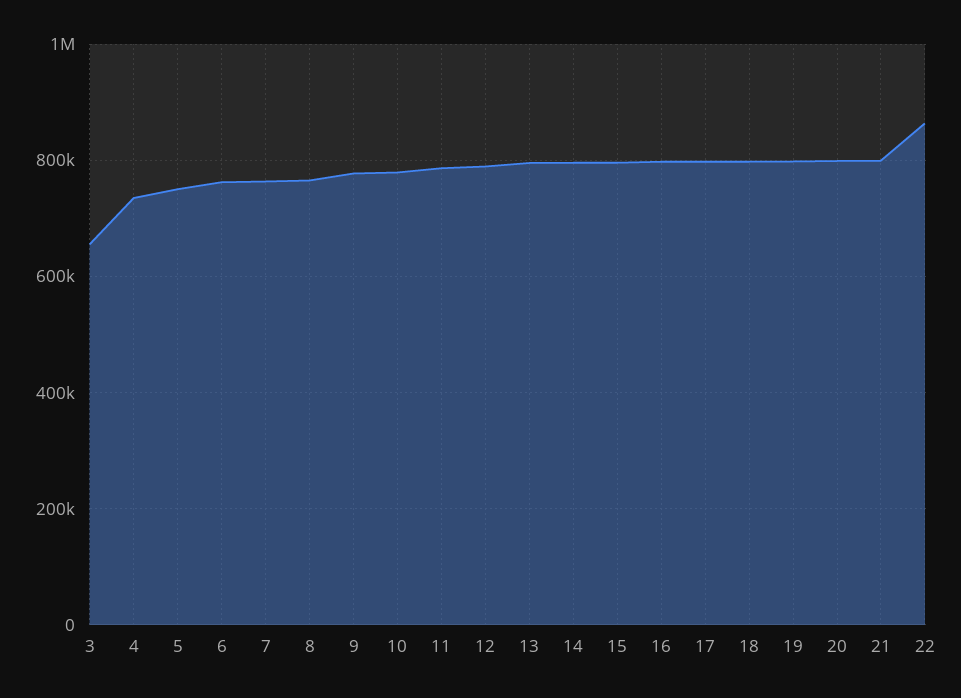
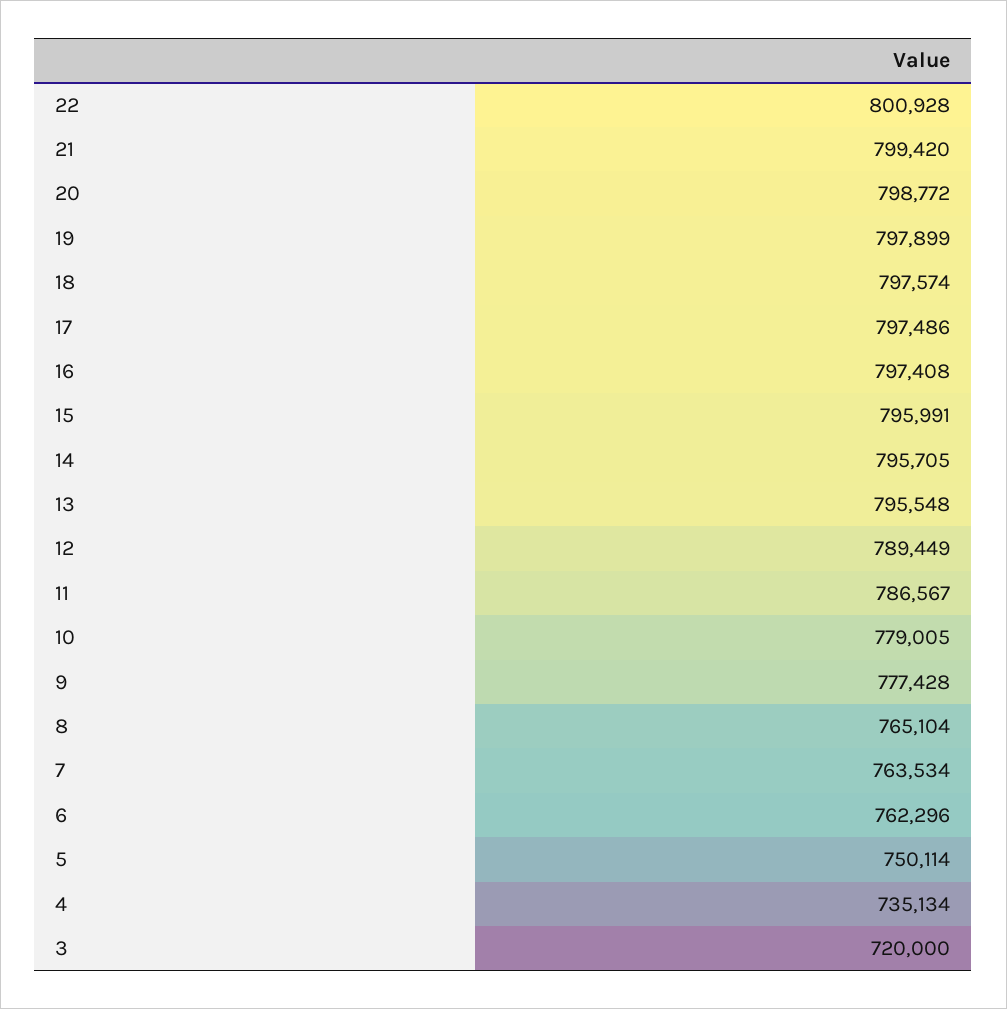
  {
-   "3": 660000,
+   "3": 720000,
    "4": 735134,
    "5": 750114,
    "6": 762296,
    "7": 763534,
    "8": 765104,
    "9": 777428,
    "10": 779005,
    "11": 786567,
    "12": 789449,
    "13": 795548,
    "14": 795705,
    "15": 795991,
    "16": 797408,
    "17": 797486,
    "18": 797574,
    "19": 797899,
    "20": 798772,
    "21": 799420,
-   "22": 860000
+   "22": 800928
  }

